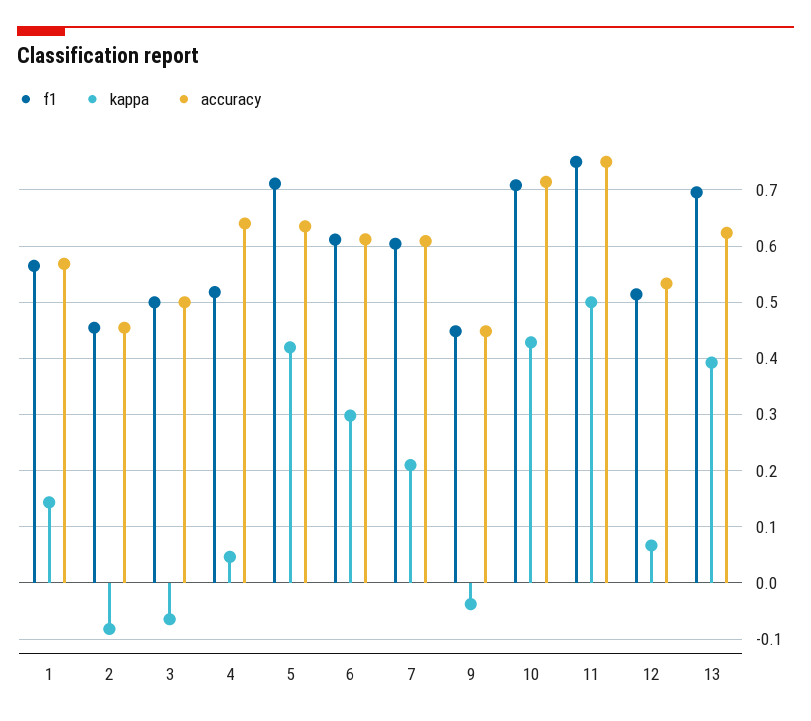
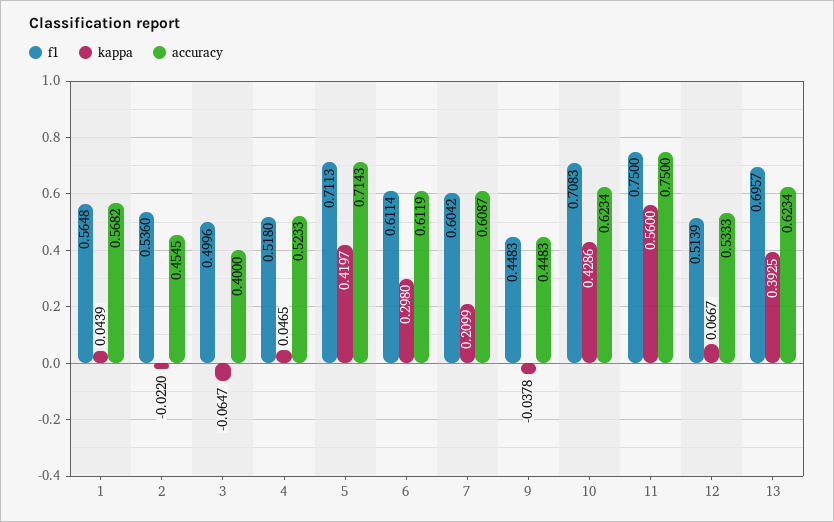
  {
    "f1": {
      "1": 0.5648,
-     "2": 0.46,
+     "2": 0.536,
      "3": 0.4996,
      "4": 0.518,
      "5": 0.7113,
      "6": 0.6114,
      "7": 0.6042,
      "9": 0.4483,
      "10": 0.7083,
      "11": 0.75,
      "12": 0.5139,
      "13": 0.6957
    },
    "kappa": {
-     "1": 0.14,
+     "1": 0.0439,
-     "2": -0.08,
+     "2": -0.022,
      "3": -0.0647,
      "4": 0.0465,
      "5": 0.4197,
      "6": 0.298,
      "7": 0.2099,
      "9": -0.0378,
      "10": 0.4286,
-     "11": 0.5,
+     "11": 0.56,
      "12": 0.0667,
      "13": 0.3925
    },
    "accuracy": {
      "1": 0.5682,
      "2": 0.4545,
-     "3": 0.5,
+     "3": 0.4,
-     "4": 0.64,
+     "4": 0.5233,
-     "5": 0.64,
+     "5": 0.7143,
      "6": 0.6119,
      "7": 0.6087,
      "9": 0.4483,
-     "10": 0.72,
+     "10": 0.6234,
      "11": 0.75,
      "12": 0.5333,
      "13": 0.6234
    }
  }

